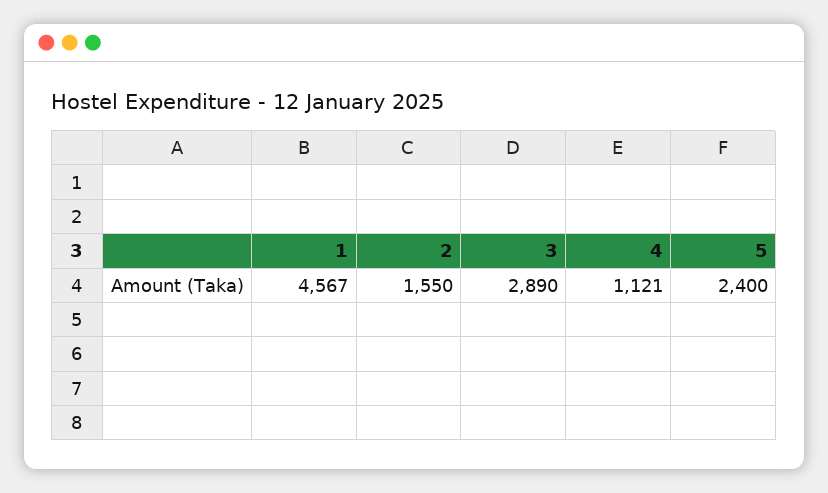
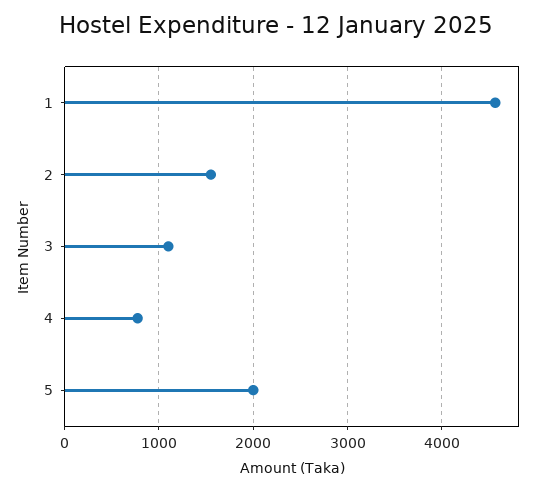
  {
    "1": 4567,
    "2": 1550,
-   "3": 2890,
+   "3": 1100,
-   "4": 1121,
+   "4": 800,
-   "5": 2400
+   "5": 2000
  }

